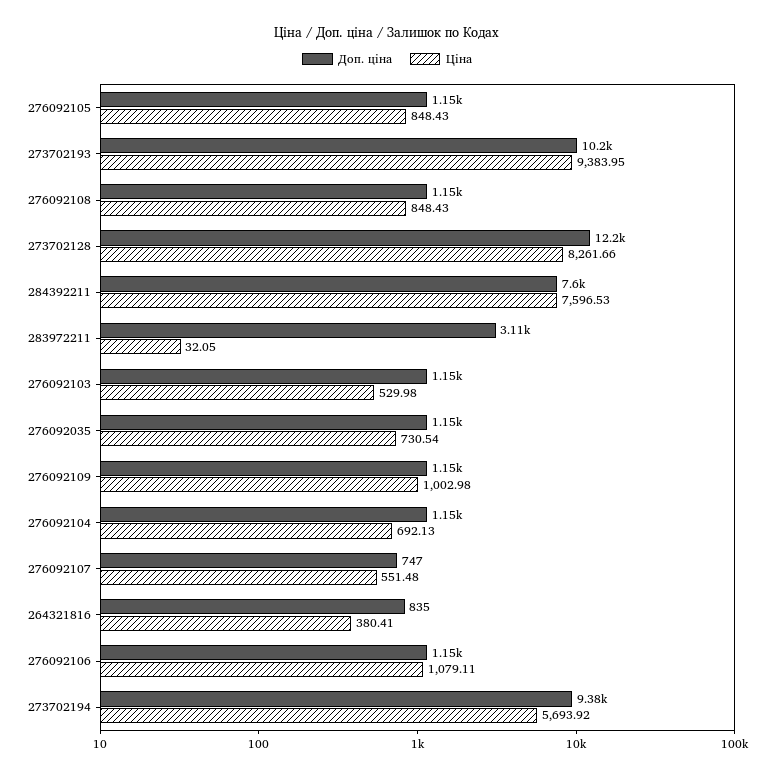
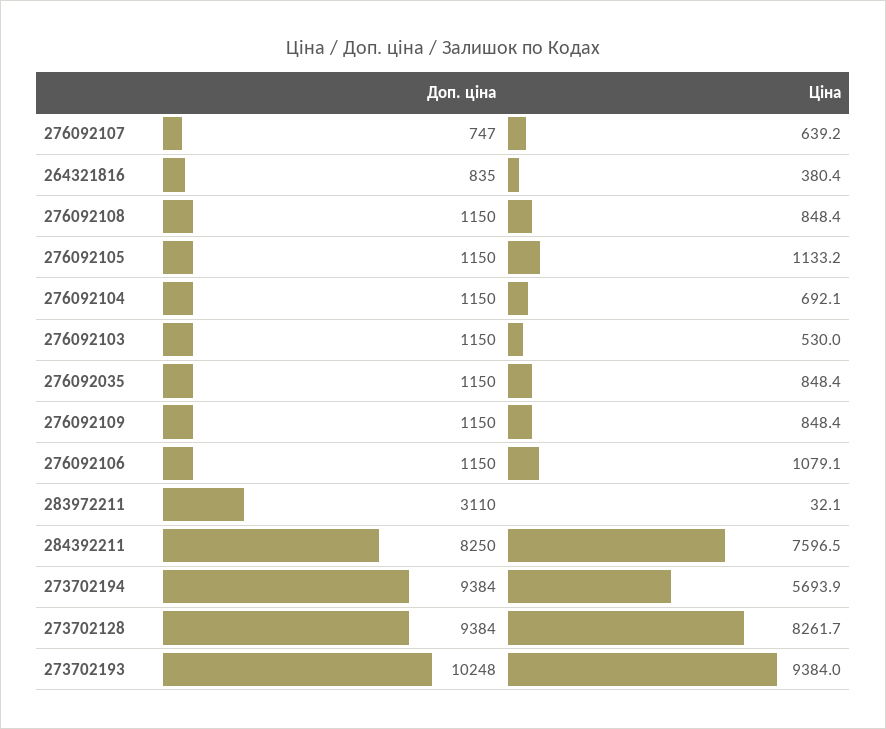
  {
    "Доп. ціна": {
      "276092105": 1150,
      "273702193": 10248,
      "276092108": 1150,
-     "273702128": 12200,
+     "273702128": 9384,
-     "284392211": 7600,
+     "284392211": 8250,
      "283972211": 3110,
      "276092103": 1150,
      "276092035": 1150,
      "276092109": 1150,
      "276092104": 1150,
      "276092107": 747,
      "264321816": 835,
      "276092106": 1150,
      "273702194": 9384
    },
    "Ціна": {
-     "276092105": 848.43,
+     "276092105": 1133.2,
      "273702193": 9383.95,
      "276092108": 848.43,
      "273702128": 8261.66,
      "284392211": 7596.53,
      "283972211": 32.05,
      "276092103": 529.98,
-     "276092035": 730.54,
+     "276092035": 848.4,
-     "276092109": 1002.98,
+     "276092109": 848.4,
      "276092104": 692.13,
-     "276092107": 551.48,
+     "276092107": 639.2,
      "264321816": 380.41,
      "276092106": 1079.11,
      "273702194": 5693.92
    }
  }

